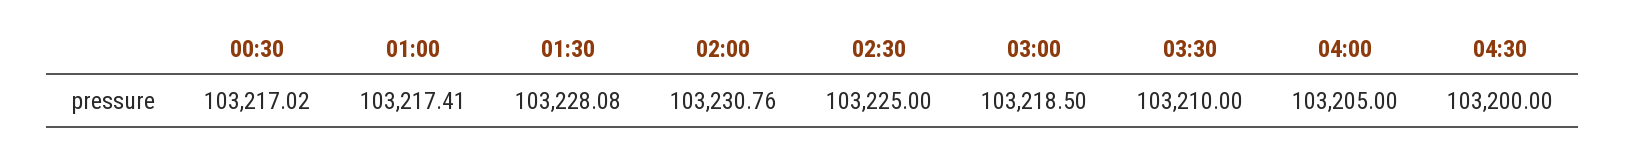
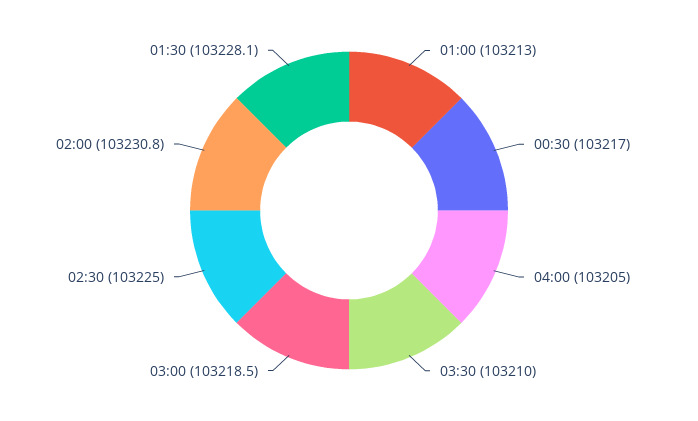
  {
    "00:30": 103217.02,
-   "01:00": 103217.41,
+   "01:00": 103213,
    "01:30": 103228.08,
    "02:00": 103230.76,
    "02:30": 103225,
    "03:00": 103218.5,
    "03:30": 103210,
-   "04:00": 103205,
+   "04:00": 103205
-   "04:30": 103200
  }

